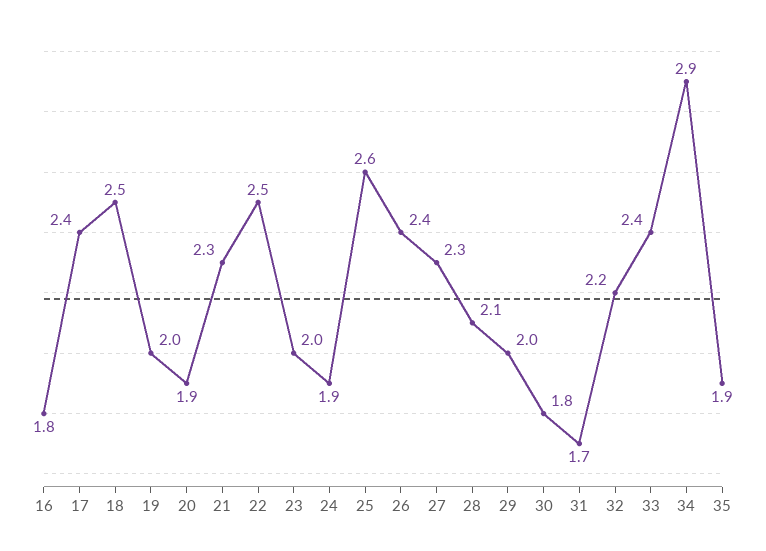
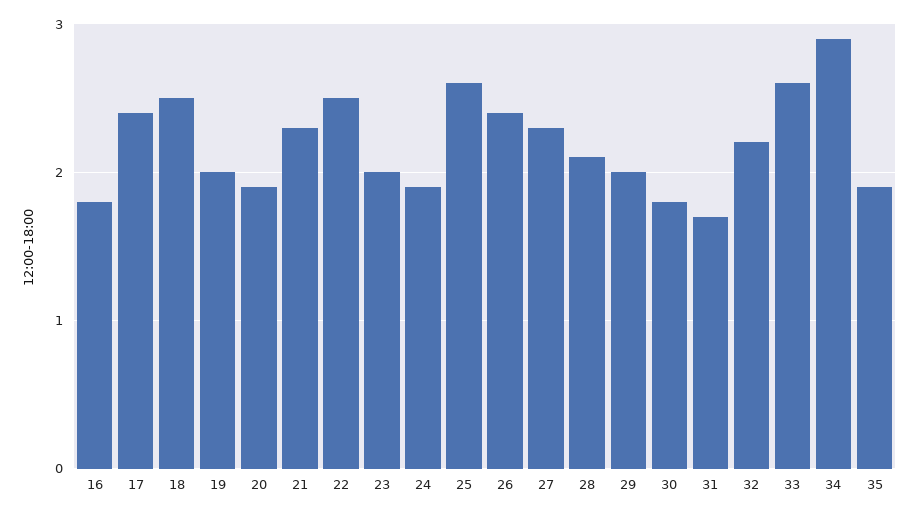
  {
    "16": 1.8,
    "17": 2.4,
    "18": 2.5,
    "19": 2,
    "20": 1.9,
    "21": 2.3,
    "22": 2.5,
    "23": 2,
    "24": 1.9,
    "25": 2.6,
    "26": 2.4,
    "27": 2.3,
    "28": 2.1,
    "29": 2,
    "30": 1.8,
    "31": 1.7,
    "32": 2.2,
-   "33": 2.4,
+   "33": 2.6,
    "34": 2.9,
    "35": 1.9
  }

